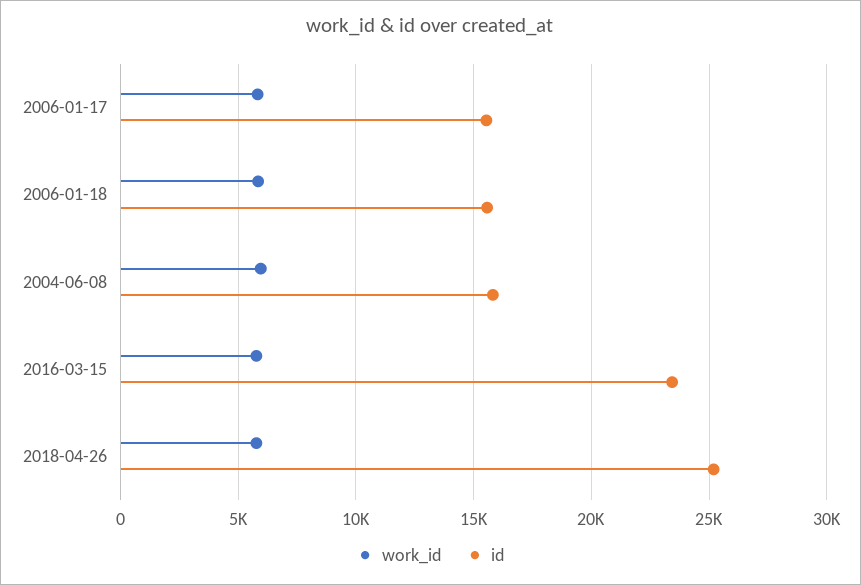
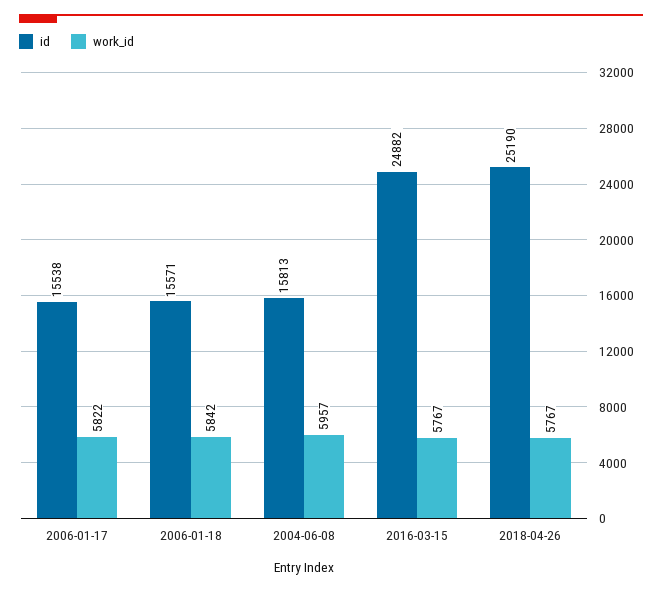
  {
    "work_id": {
      "2006-01-17": 5822,
      "2006-01-18": 5842,
      "2004-06-08": 5957,
      "2016-03-15": 5767,
      "2018-04-26": 5767
    },
    "id": {
      "2006-01-17": 15538,
      "2006-01-18": 15571,
      "2004-06-08": 15813,
-     "2016-03-15": 23500,
+     "2016-03-15": 24882,
      "2018-04-26": 25190
    }
  }

